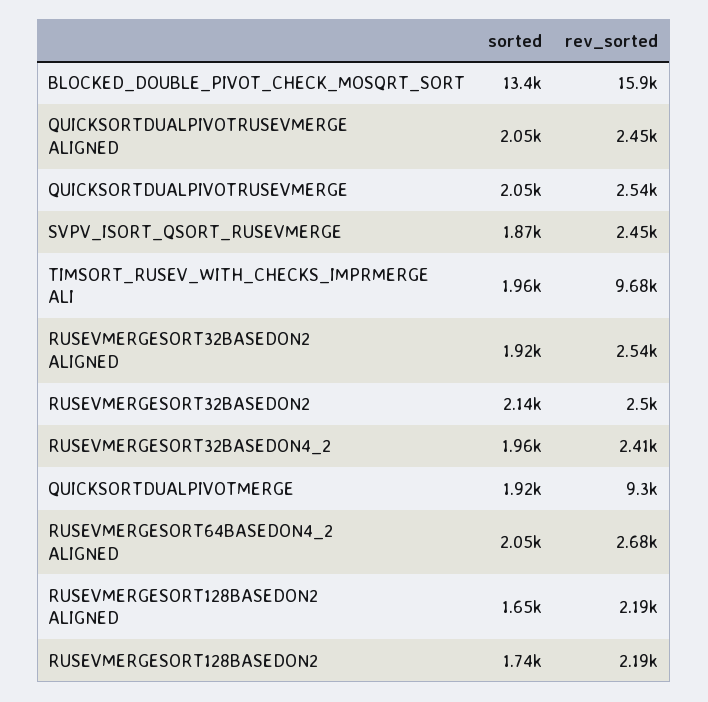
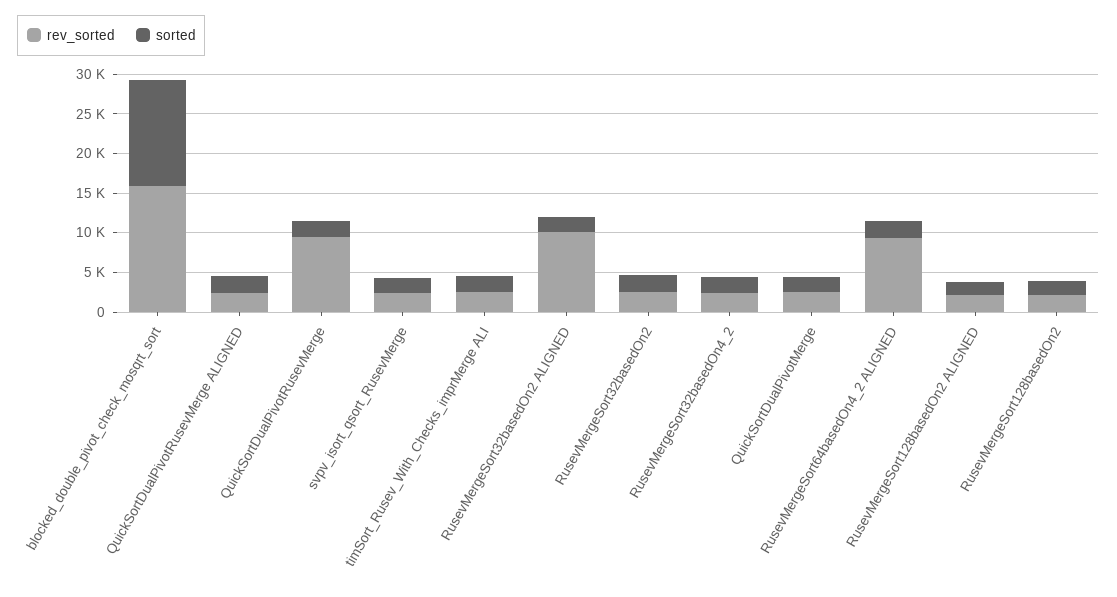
  {
    "sorted": {
      "BLOCKED_DOUBLE_PIVOT_CHECK_MOSQRT_SORT": 13400,
      "QUICKSORTDUALPIVOTRUSEVMERGE ALIGNED": 2050,
      "QUICKSORTDUALPIVOTRUSEVMERGE": 2050,
      "SVPV_ISORT_QSORT_RUSEVMERGE": 1870,
      "TIMSORT_RUSEV_WITH_CHECKS_IMPRMERGE ALI": 1960,
      "RUSEVMERGESORT32BASEDON2 ALIGNED": 1920,
      "RUSEVMERGESORT32BASEDON2": 2140,
      "RUSEVMERGESORT32BASEDON4_2": 1960,
      "QUICKSORTDUALPIVOTMERGE": 1920,
      "RUSEVMERGESORT64BASEDON4_2 ALIGNED": 2050,
      "RUSEVMERGESORT128BASEDON2 ALIGNED": 1650,
      "RUSEVMERGESORT128BASEDON2": 1740
    },
    "rev_sorted": {
      "BLOCKED_DOUBLE_PIVOT_CHECK_MOSQRT_SORT": 15900,
      "QUICKSORTDUALPIVOTRUSEVMERGE ALIGNED": 2450,
-     "QUICKSORTDUALPIVOTRUSEVMERGE": 2540,
+     "QUICKSORTDUALPIVOTRUSEVMERGE": 10000,
      "SVPV_ISORT_QSORT_RUSEVMERGE": 2450,
-     "TIMSORT_RUSEV_WITH_CHECKS_IMPRMERGE ALI": 9680,
+     "TIMSORT_RUSEV_WITH_CHECKS_IMPRMERGE ALI": 2500,
-     "RUSEVMERGESORT32BASEDON2 ALIGNED": 2540,
+     "RUSEVMERGESORT32BASEDON2 ALIGNED": 10000,
      "RUSEVMERGESORT32BASEDON2": 2500,
      "RUSEVMERGESORT32BASEDON4_2": 2410,
-     "QUICKSORTDUALPIVOTMERGE": 9300,
+     "QUICKSORTDUALPIVOTMERGE": 2500,
-     "RUSEVMERGESORT64BASEDON4_2 ALIGNED": 2680,
+     "RUSEVMERGESORT64BASEDON4_2 ALIGNED": 10000,
      "RUSEVMERGESORT128BASEDON2 ALIGNED": 2190,
      "RUSEVMERGESORT128BASEDON2": 2190
    }
  }

